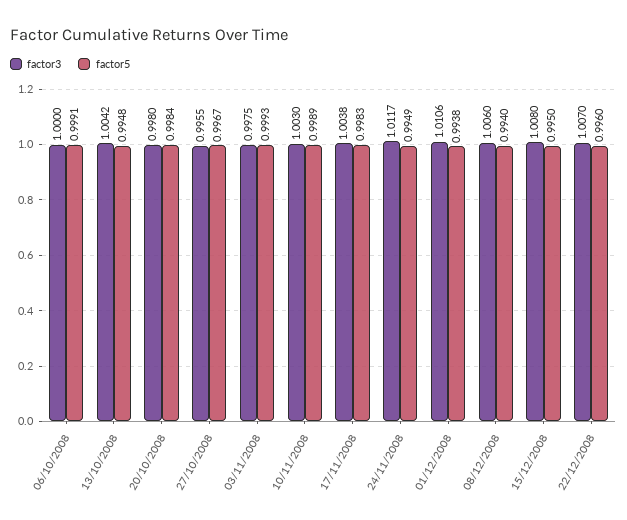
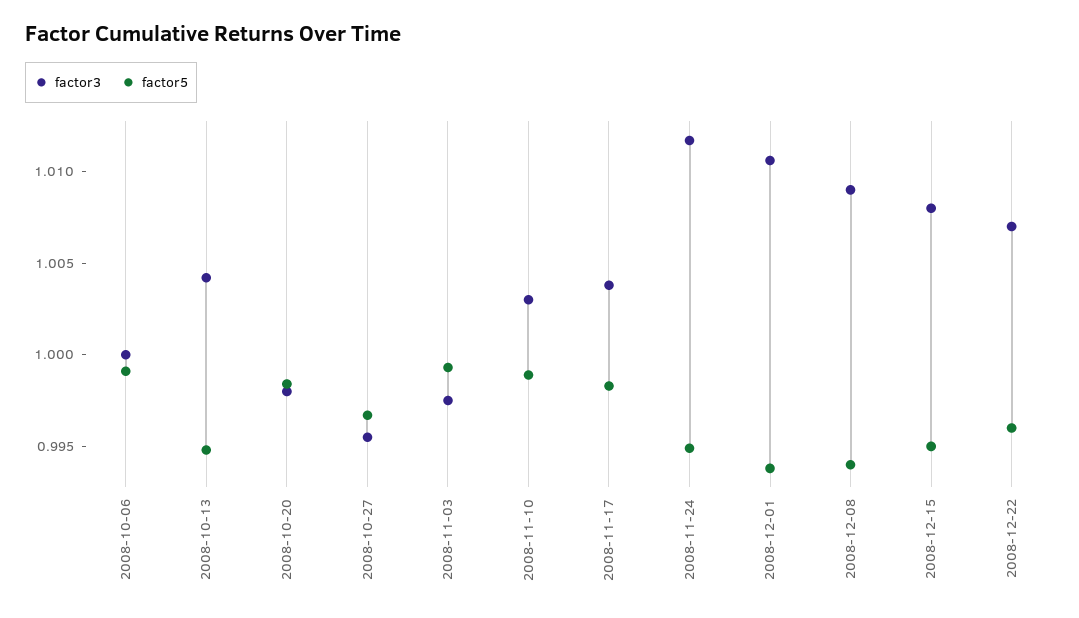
  {
    "factor3": {
      "06/10/2008": 1,
      "13/10/2008": 1.0042,
      "20/10/2008": 0.998,
      "27/10/2008": 0.9955,
      "03/11/2008": 0.9975,
      "10/11/2008": 1.003,
      "17/11/2008": 1.0038,
      "24/11/2008": 1.0117,
      "01/12/2008": 1.0106,
-     "08/12/2008": 1.006,
+     "08/12/2008": 1.009,
      "15/12/2008": 1.008,
      "22/12/2008": 1.007
    },
    "factor5": {
      "06/10/2008": 0.9991,
      "13/10/2008": 0.9948,
      "20/10/2008": 0.9984,
      "27/10/2008": 0.9967,
      "03/11/2008": 0.9993,
      "10/11/2008": 0.9989,
      "17/11/2008": 0.9983,
      "24/11/2008": 0.9949,
      "01/12/2008": 0.9938,
      "08/12/2008": 0.994,
      "15/12/2008": 0.995,
      "22/12/2008": 0.996
    }
  }

